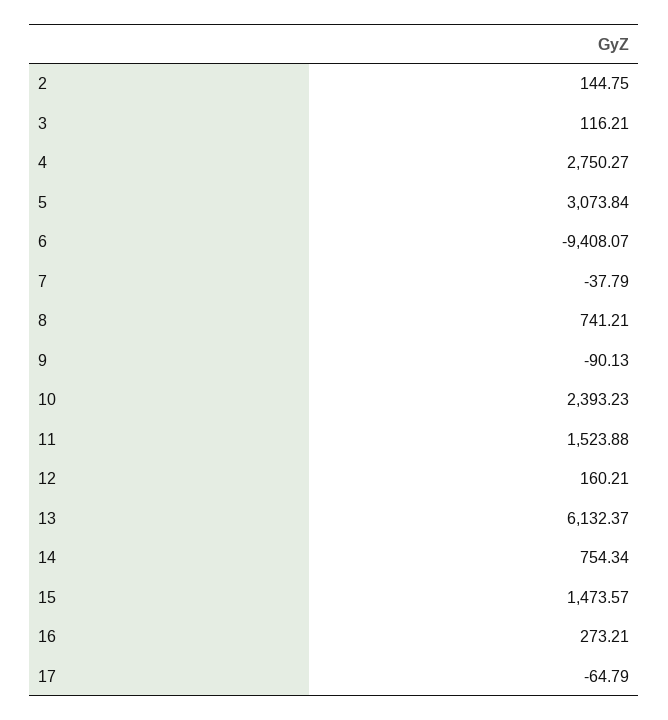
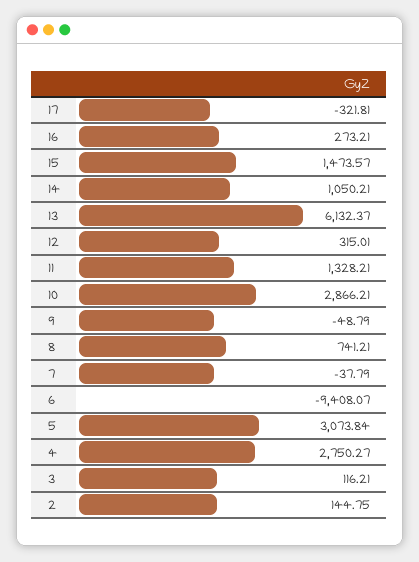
  {
    "2": 144.75,
    "3": 116.21,
    "4": 2750.27,
    "5": 3073.84,
    "6": -9408.07,
    "7": -37.79,
    "8": 741.21,
-   "9": -90.13,
+   "9": -48.79,
-   "10": 2393.23,
+   "10": 2866.21,
-   "11": 1523.88,
+   "11": 1328.21,
-   "12": 160.21,
+   "12": 315.01,
    "13": 6132.37,
-   "14": 754.34,
+   "14": 1050.21,
    "15": 1473.57,
    "16": 273.21,
-   "17": -64.79
+   "17": -321.81
  }

